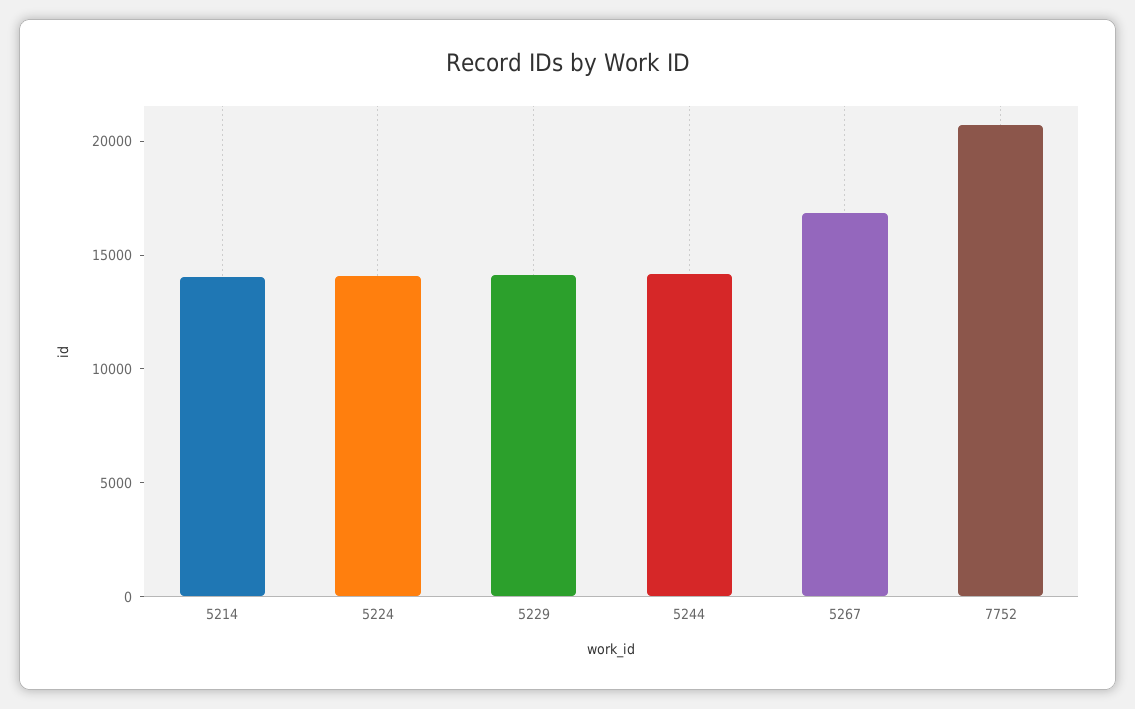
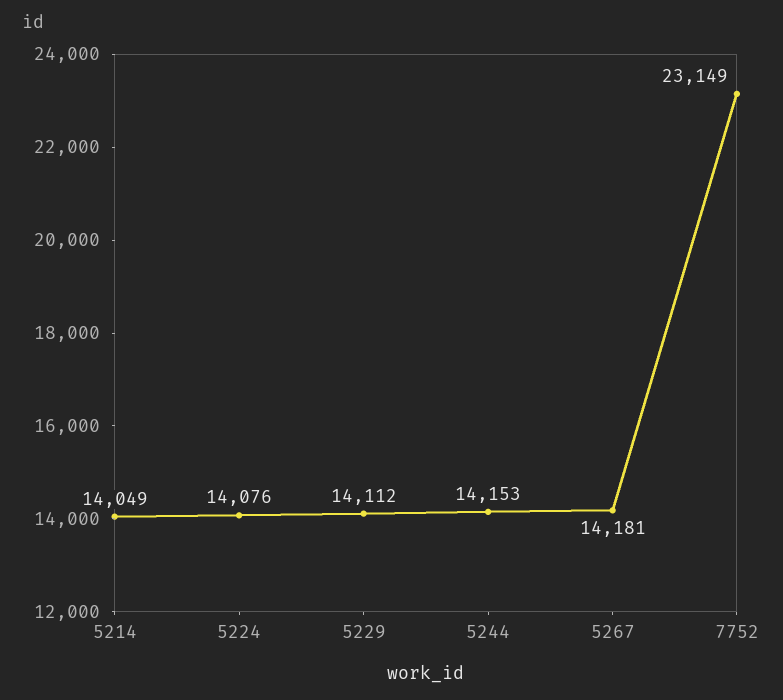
  {
    "5214": 14049,
    "5224": 14076,
    "5229": 14112,
    "5244": 14153,
-   "5267": 17000,
+   "5267": 14181,
-   "7752": 21000
+   "7752": 23149
  }

